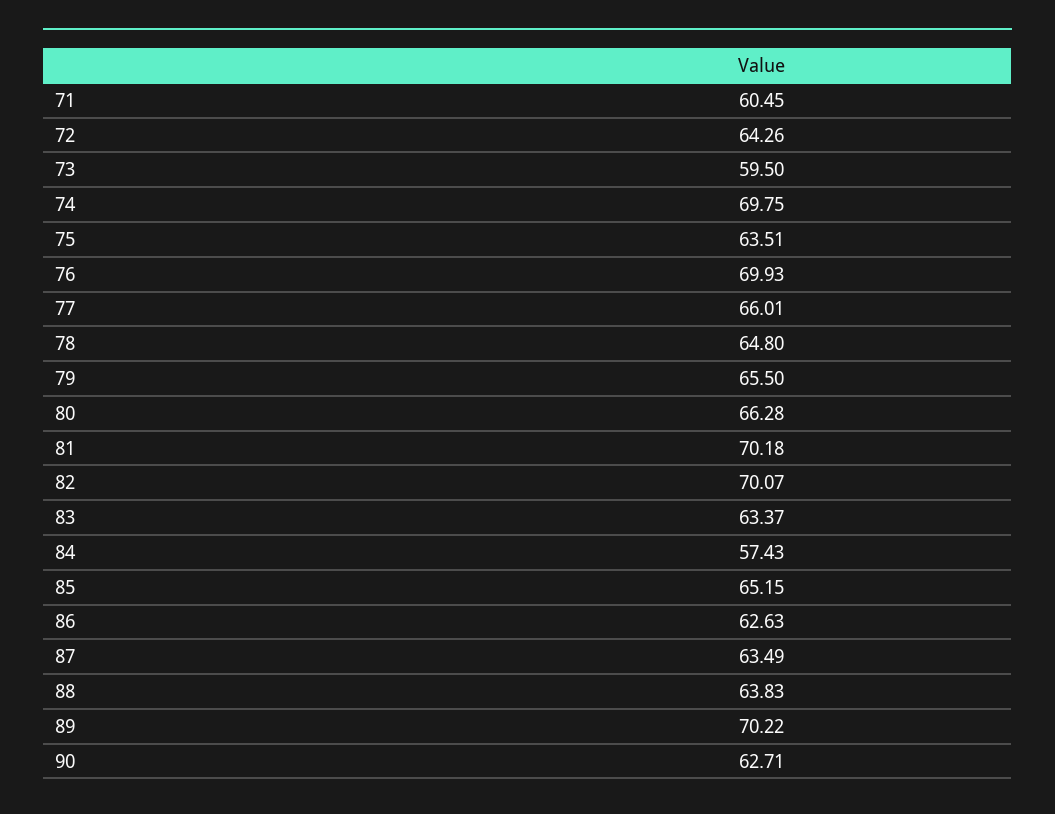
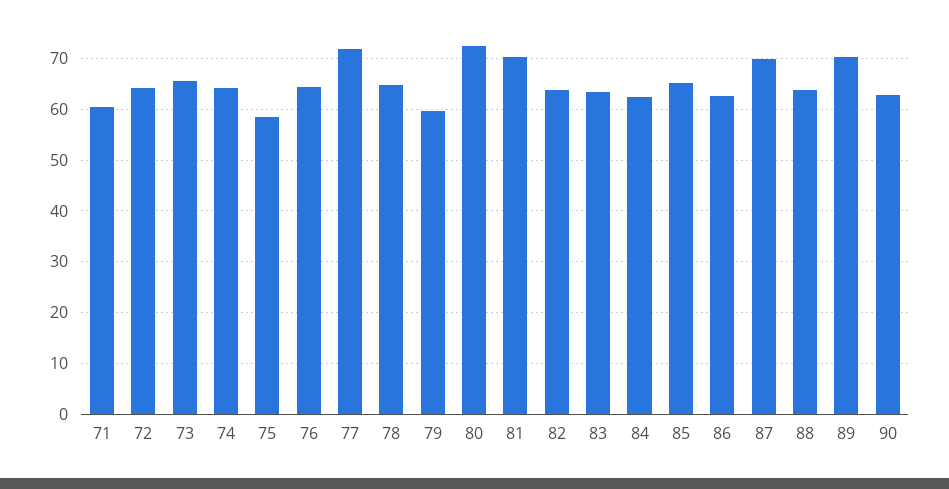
  {
    "71": 60.45,
    "72": 64.26,
-   "73": 59.5,
+   "73": 66,
-   "74": 69.75,
+   "74": 64,
-   "75": 63.51,
+   "75": 58,
-   "76": 69.93,
+   "76": 64,
-   "77": 66.01,
+   "77": 72,
    "78": 64.8,
-   "79": 65.5,
+   "79": 60,
-   "80": 66.28,
+   "80": 72,
    "81": 70.18,
-   "82": 70.07,
+   "82": 64,
    "83": 63.37,
-   "84": 57.43,
+   "84": 62,
    "85": 65.15,
    "86": 62.63,
-   "87": 63.49,
+   "87": 70,
    "88": 63.83,
    "89": 70.22,
    "90": 62.71
  }

